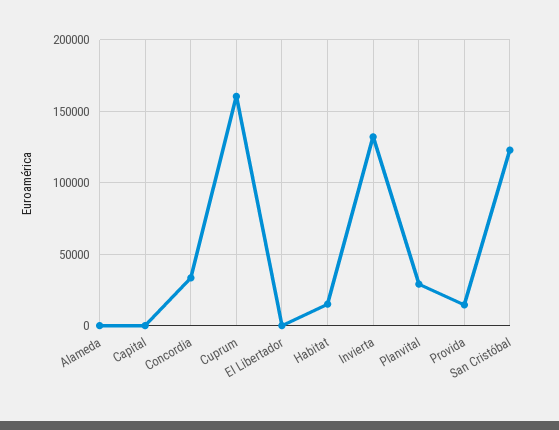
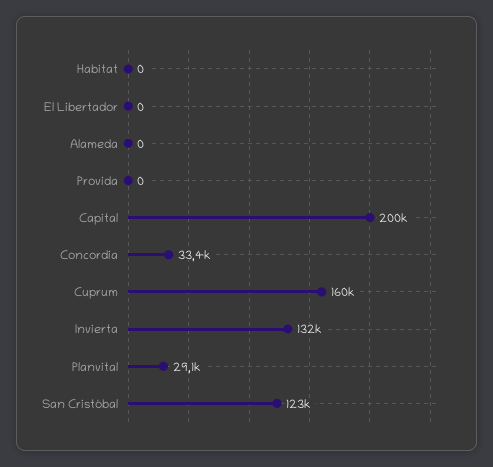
  {
    "Alameda": 0,
-   "Capital": 0,
+   "Capital": 200000,
    "Concordia": 33400,
    "Cuprum": 160000,
    "El Libertador": 0,
-   "Habitat": 15000,
+   "Habitat": 0,
    "Invierta": 132000,
    "Planvital": 29100,
-   "Provida": 15000,
+   "Provida": 0,
    "San Cristóbal": 123000
  }

